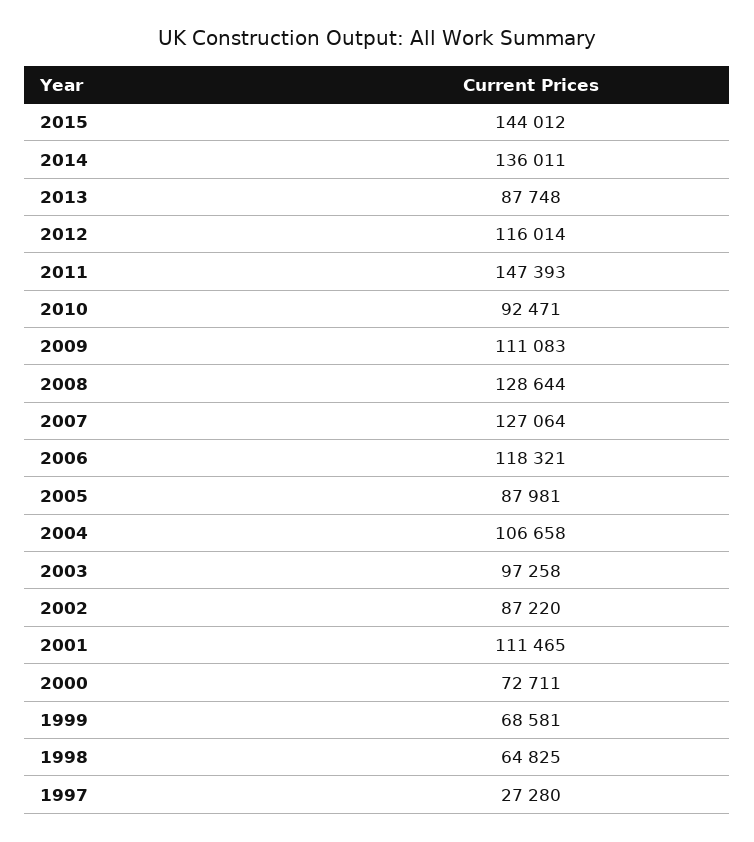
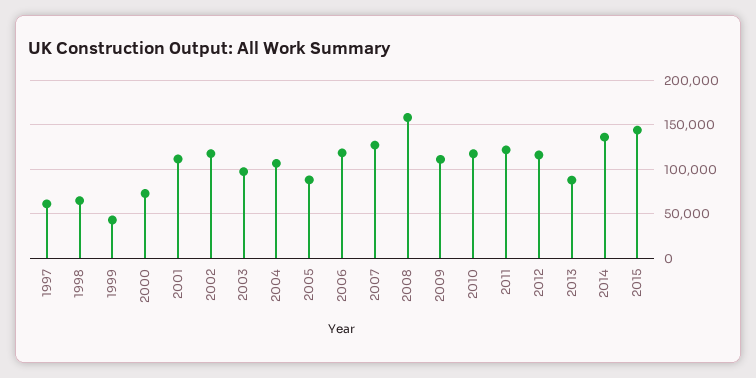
  {
    "2015": 144012,
    "2014": 136011,
    "2013": 87748,
    "2012": 116014,
-   "2011": 147393,
+   "2011": 120000,
-   "2010": 92471,
+   "2010": 120000,
    "2009": 111083,
-   "2008": 128644,
+   "2008": 160000,
    "2007": 127064,
    "2006": 118321,
    "2005": 87981,
    "2004": 106658,
    "2003": 97258,
-   "2002": 87220,
+   "2002": 120000,
    "2001": 111465,
    "2000": 72711,
-   "1999": 68581,
+   "1999": 40000,
    "1998": 64825,
-   "1997": 27280
+   "1997": 60000
  }

